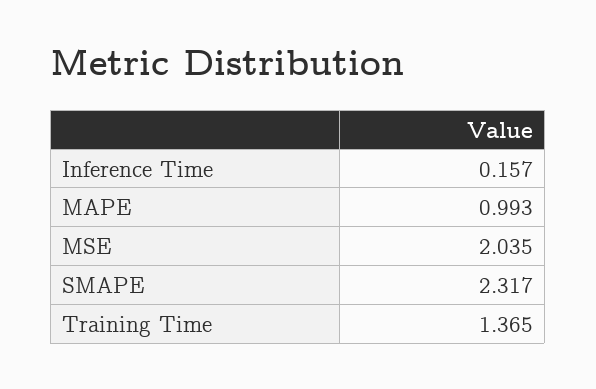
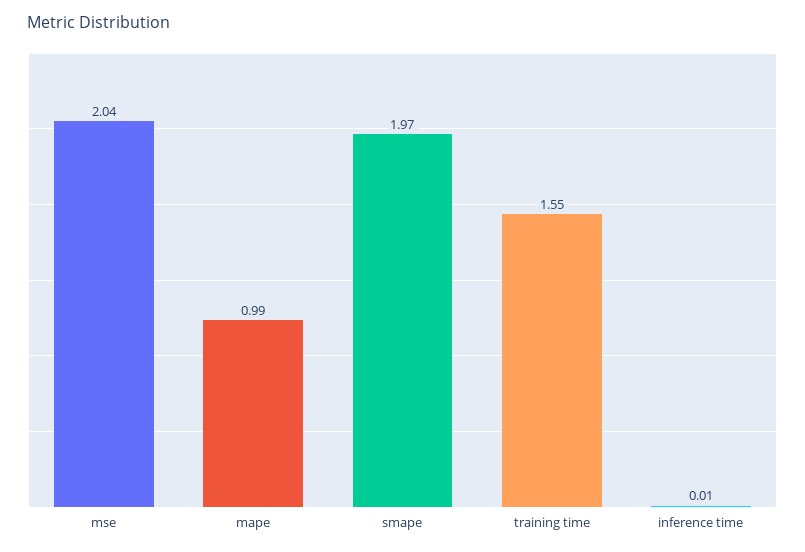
  {
-   "Inference Time": 0.157,
+   "Inference Time": 0.01,
    "MAPE": 0.993,
    "MSE": 2.035,
-   "SMAPE": 2.317,
+   "SMAPE": 1.97,
-   "Training Time": 1.365
+   "Training Time": 1.55
  }

